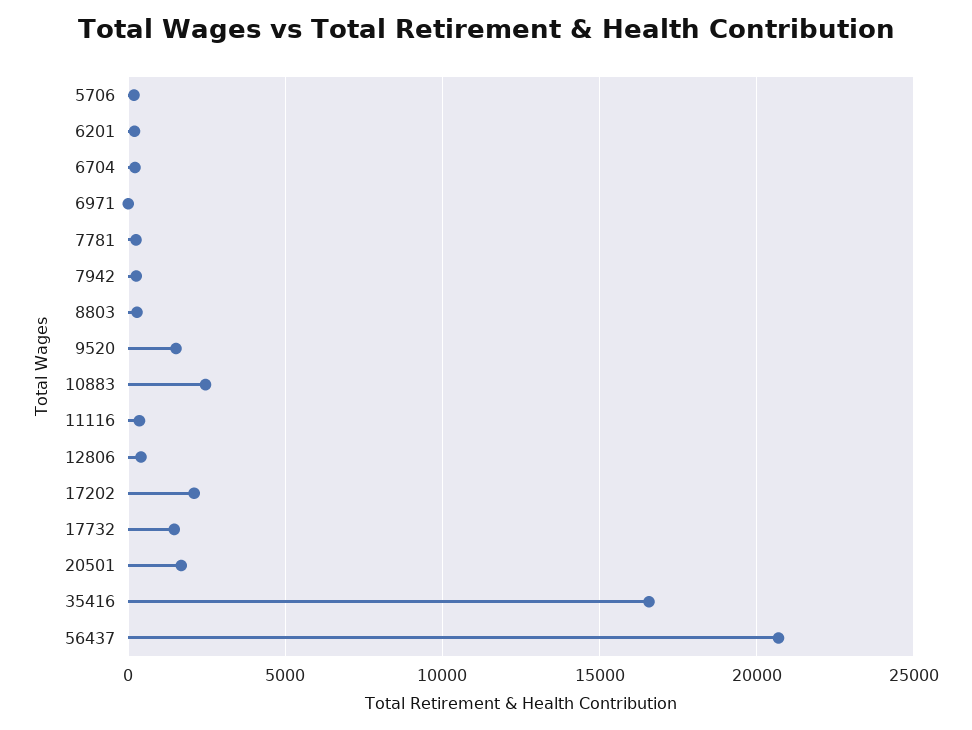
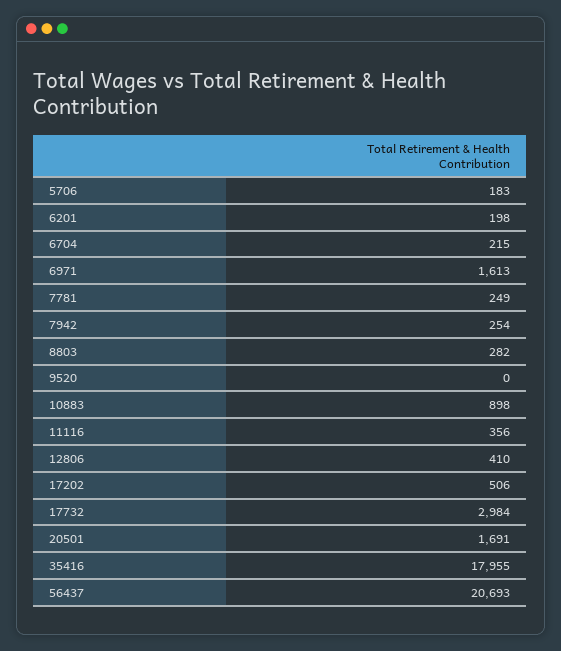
  {
    "5706": 183,
    "6201": 198,
    "6704": 215,
-   "6971": 0,
+   "6971": 1613,
    "7781": 249,
    "7942": 254,
    "8803": 282,
-   "9520": 1500,
+   "9520": 0,
-   "10883": 2500,
+   "10883": 898,
    "11116": 356,
    "12806": 410,
-   "17202": 2000,
+   "17202": 506,
-   "17732": 1500,
+   "17732": 2984,
    "20501": 1691,
-   "35416": 16500,
+   "35416": 17955,
    "56437": 20693
  }

